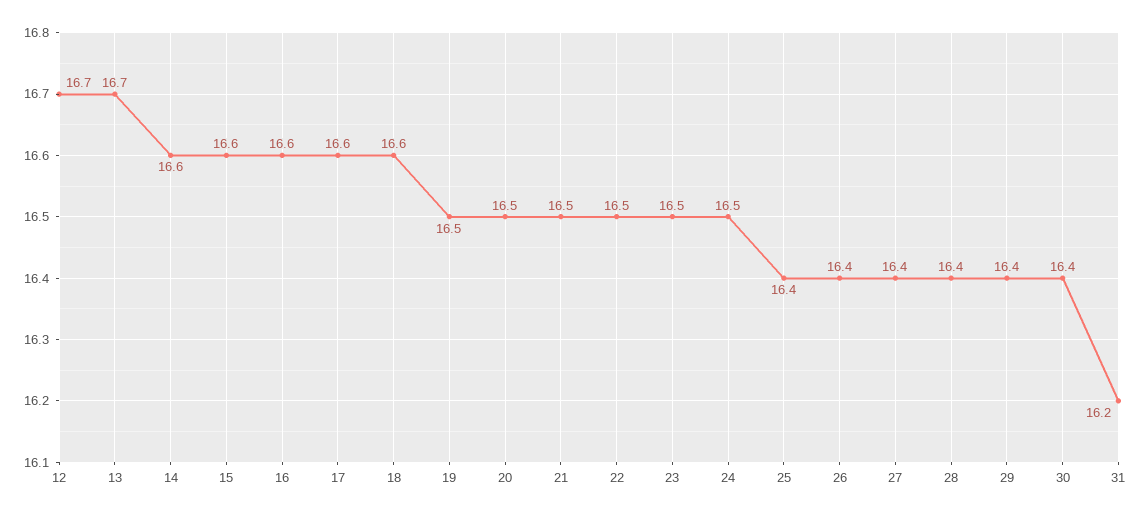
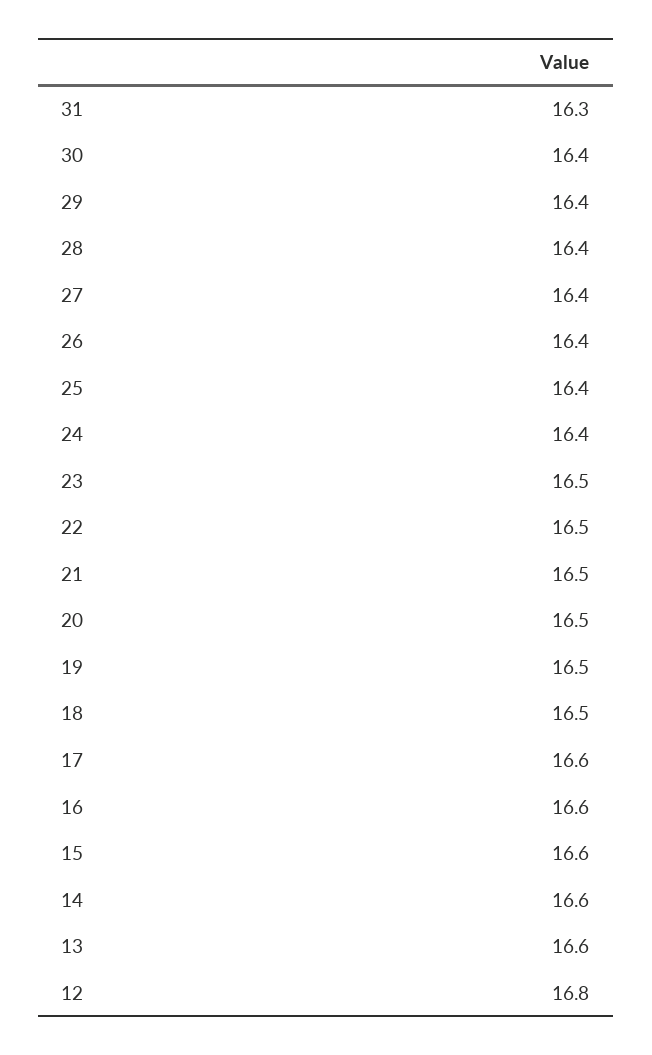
  {
-   "12": 16.7,
+   "12": 16.8,
-   "13": 16.7,
+   "13": 16.6,
    "14": 16.6,
    "15": 16.6,
    "16": 16.6,
    "17": 16.6,
-   "18": 16.6,
+   "18": 16.5,
    "19": 16.5,
    "20": 16.5,
    "21": 16.5,
    "22": 16.5,
    "23": 16.5,
-   "24": 16.5,
+   "24": 16.4,
    "25": 16.4,
    "26": 16.4,
    "27": 16.4,
    "28": 16.4,
    "29": 16.4,
    "30": 16.4,
-   "31": 16.2
+   "31": 16.3
  }

